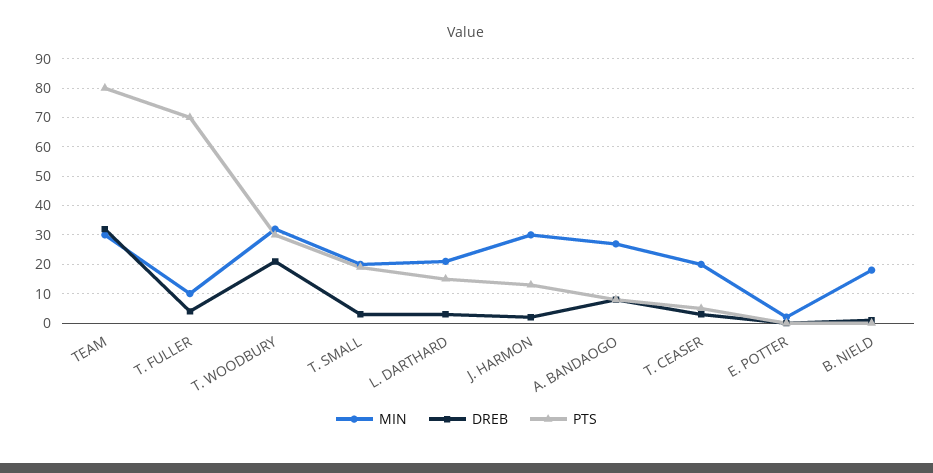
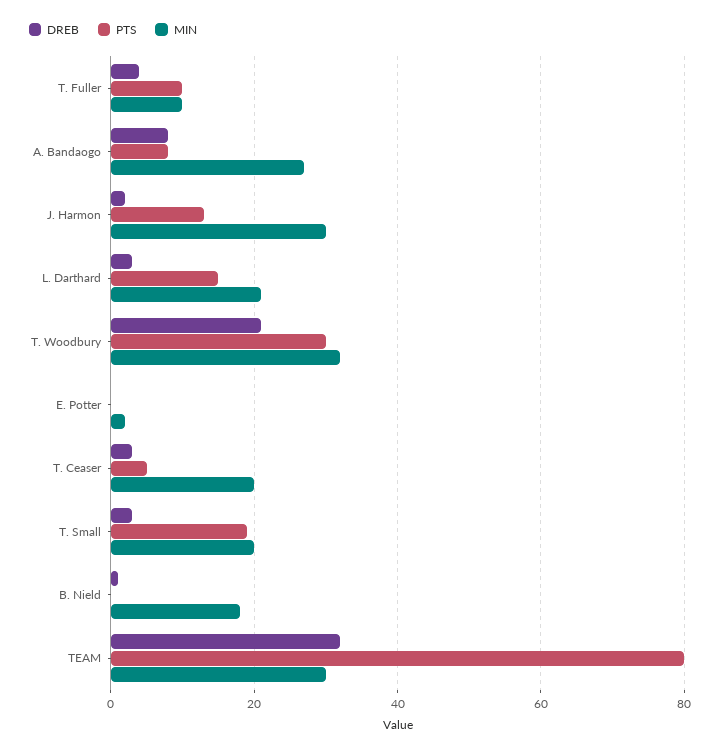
  {
    "MIN": {
      "TEAM": 30,
      "T. FULLER": 10,
      "T. WOODBURY": 30,
      "T. SMALL": 20,
      "L. DARTHARD": 20,
      "J. HARMON": 30,
      "A. BANDAOGO": 25,
      "T. CEASER": 20,
      "E. POTTER": 0,
      "B. NIELD": 20
    },
    "DREB": {
      "TEAM": 30,
      "T. FULLER": 5,
      "T. WOODBURY": 20,
      "T. SMALL": 5,
      "L. DARTHARD": 5,
      "J. HARMON": 0,
      "A. BANDAOGO": 10,
      "T. CEASER": 5,
      "E. POTTER": 0,
      "B. NIELD": 0
    },
    "PTS": {
      "TEAM": 80,
-     "T. FULLER": 70,
+     "T. FULLER": 10,
      "T. WOODBURY": 30,
      "T. SMALL": 20,
      "L. DARTHARD": 15,
      "J. HARMON": 15,
      "A. BANDAOGO": 10,
      "T. CEASER": 5,
      "E. POTTER": 0,
      "B. NIELD": 0
    }
  }

